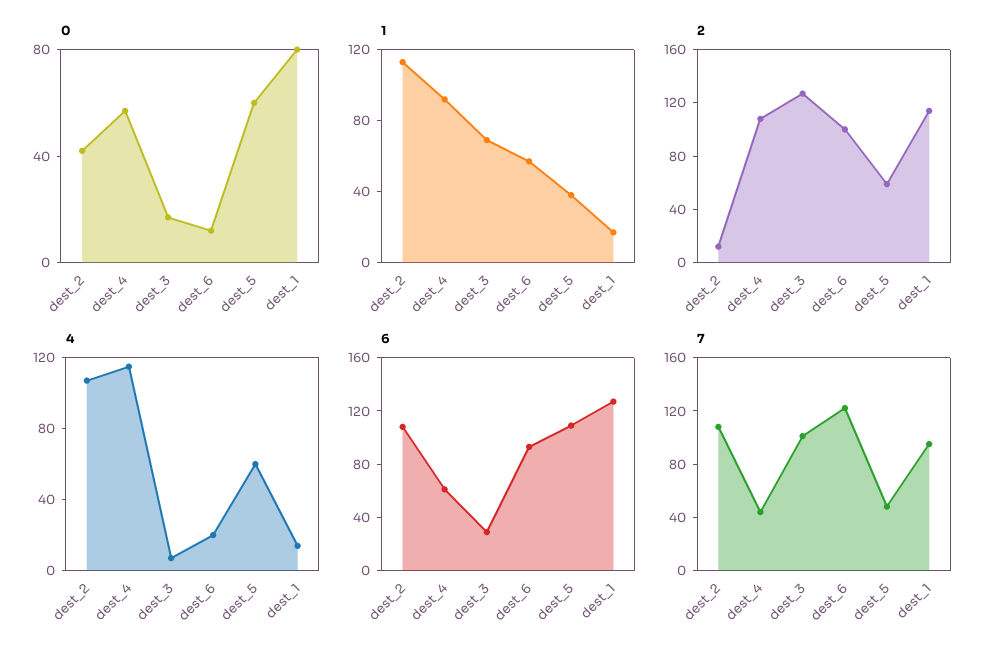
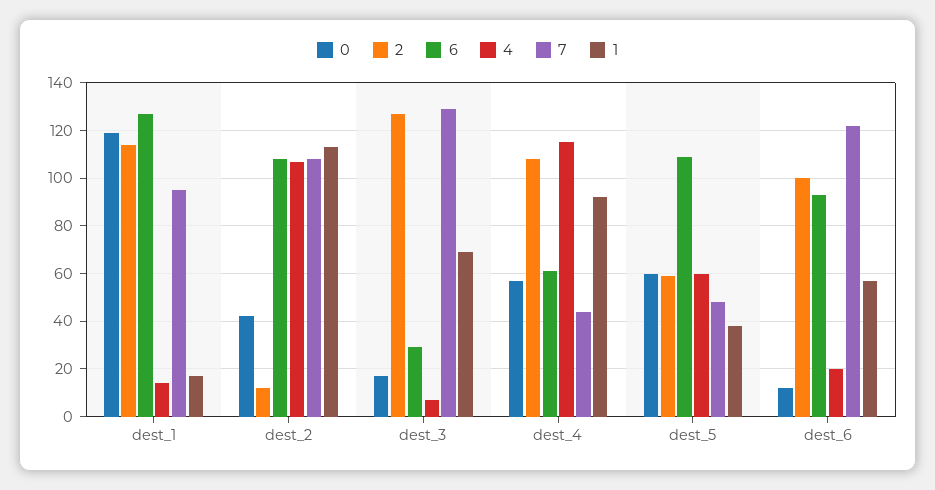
  {
    "0": {
      "dest_2": 40,
      "dest_4": 55,
      "dest_3": 15,
      "dest_6": 10,
      "dest_5": 60,
-     "dest_1": 80
+     "dest_1": 120
    },
    "1": {
      "dest_2": 115,
      "dest_4": 90,
      "dest_3": 70,
      "dest_6": 55,
      "dest_5": 40,
      "dest_1": 15
    },
    "2": {
      "dest_2": 10,
      "dest_4": 110,
      "dest_3": 125,
      "dest_6": 100,
      "dest_5": 60,
      "dest_1": 115
    },
    "4": {
      "dest_2": 105,
      "dest_4": 115,
      "dest_3": 5,
      "dest_6": 20,
      "dest_5": 60,
      "dest_1": 15
    },
    "6": {
      "dest_2": 110,
      "dest_4": 60,
      "dest_3": 30,
      "dest_6": 95,
      "dest_5": 110,
      "dest_1": 125
    },
    "7": {
      "dest_2": 110,
      "dest_4": 45,
-     "dest_3": 100,
+     "dest_3": 130,
      "dest_6": 120,
      "dest_5": 50,
      "dest_1": 95
    }
  }

